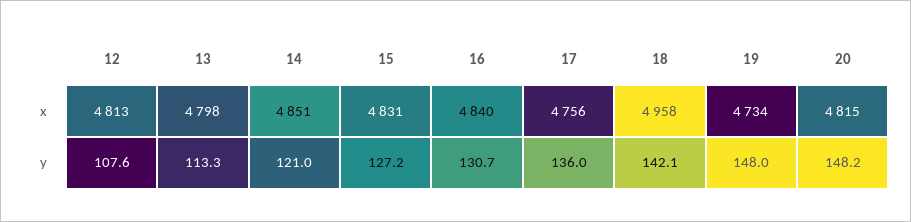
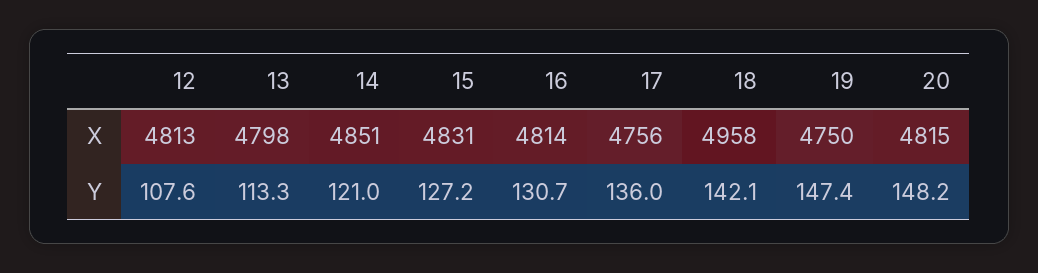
  {
    "12": {
      "x": 4813,
      "y": 107.6
    },
    "13": {
      "x": 4798,
      "y": 113.3
    },
    "14": {
      "x": 4851,
      "y": 121
    },
    "15": {
      "x": 4831,
      "y": 127.2
    },
    "16": {
-     "x": 4840,
+     "x": 4814,
      "y": 130.7
    },
    "17": {
      "x": 4756,
      "y": 136
    },
    "18": {
      "x": 4958,
      "y": 142.1
    },
    "19": {
-     "x": 4734,
+     "x": 4750,
-     "y": 148
+     "y": 147.4
    },
    "20": {
      "x": 4815,
      "y": 148.2
    }
  }

